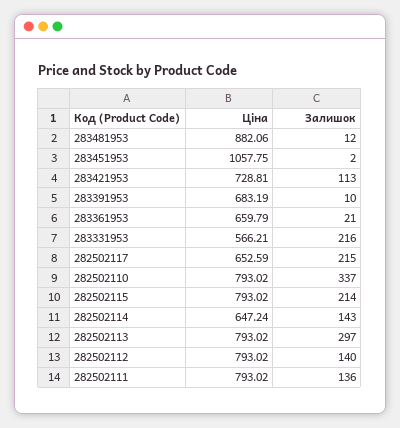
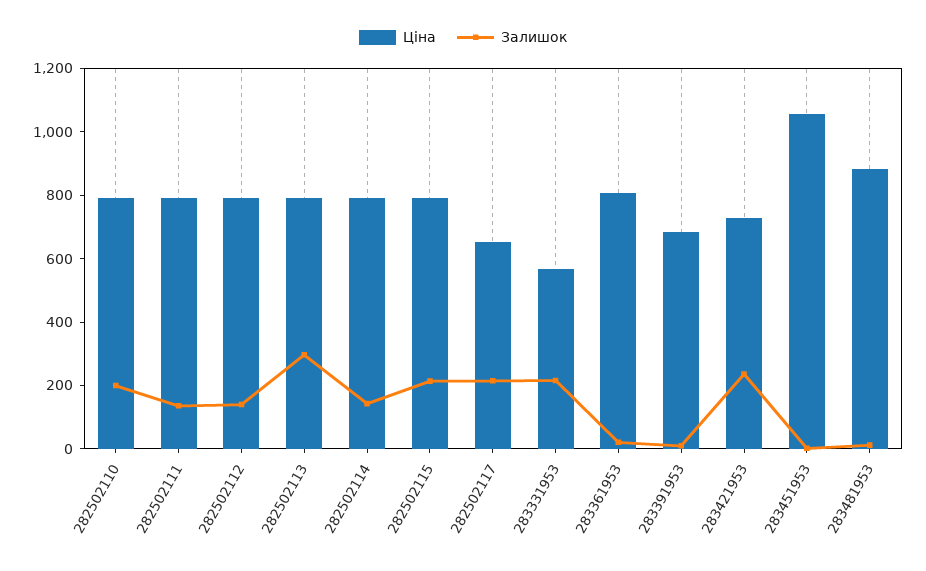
  {
    "Ціна": {
      "283481953": 882.06,
      "283451953": 1057.75,
      "283421953": 728.81,
      "283391953": 683.19,
-     "283361953": 659.79,
+     "283361953": 800,
      "283331953": 566.21,
      "282502117": 652.59,
      "282502110": 793.02,
      "282502115": 793.02,
-     "282502114": 647.24,
+     "282502114": 800,
      "282502113": 793.02,
      "282502112": 793.02,
      "282502111": 793.02
    },
    "Залишок": {
      "283481953": 12,
      "283451953": 2,
-     "283421953": 113,
+     "283421953": 250,
      "283391953": 10,
      "283361953": 21,
      "283331953": 216,
      "282502117": 215,
-     "282502110": 337,
+     "282502110": 200,
      "282502115": 214,
      "282502114": 143,
      "282502113": 297,
      "282502112": 140,
      "282502111": 136
    }
  }

